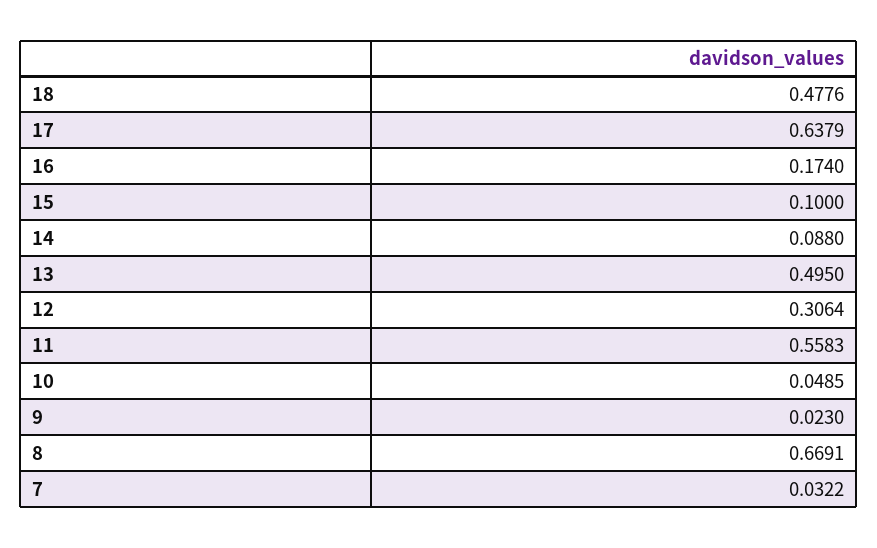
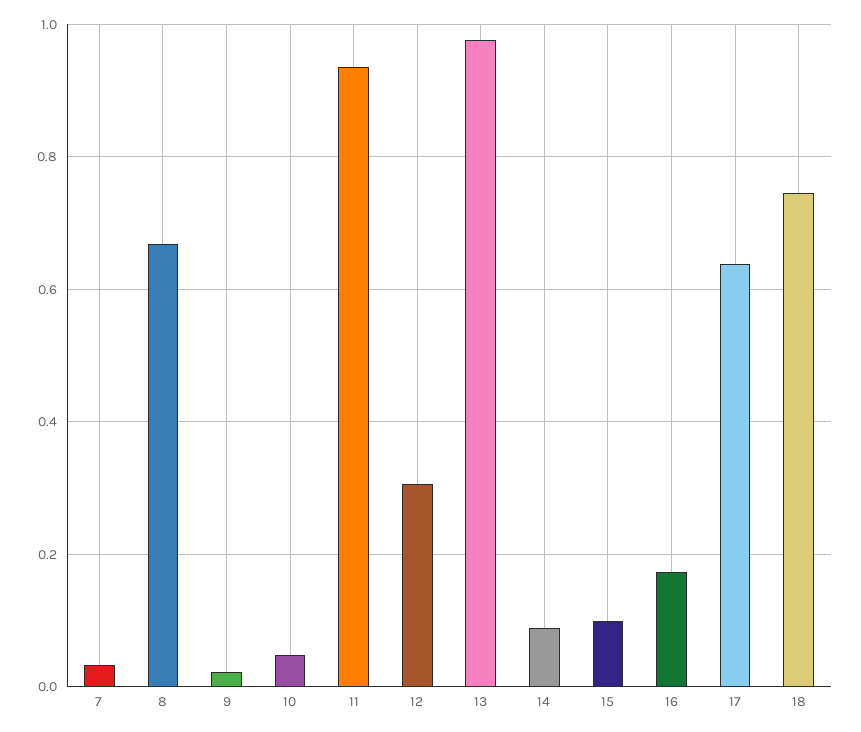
  {
-   "18": 0.4776,
+   "18": 0.74,
    "17": 0.6379,
    "16": 0.174,
    "15": 0.1,
    "14": 0.088,
-   "13": 0.495,
+   "13": 0.98,
    "12": 0.3064,
-   "11": 0.5583,
+   "11": 0.94,
    "10": 0.0485,
    "9": 0.023,
    "8": 0.6691,
    "7": 0.0322
  }

